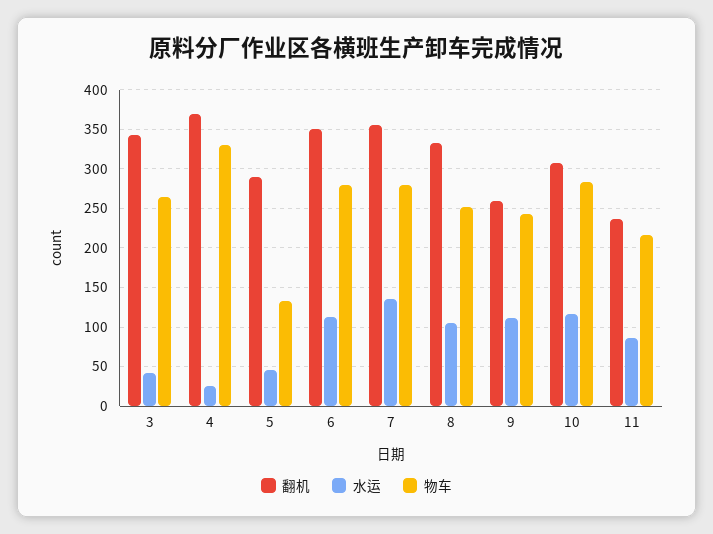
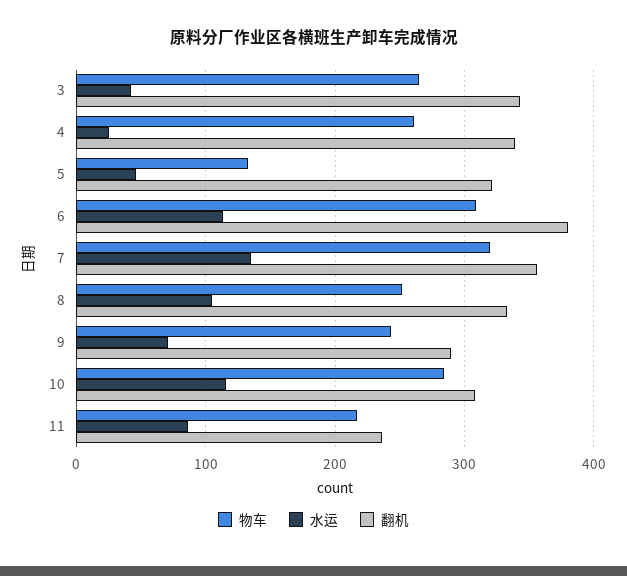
  {
    "翻机": {
      "3": 340,
-     "4": 370,
+     "4": 340,
-     "5": 290,
+     "5": 320,
-     "6": 350,
+     "6": 380,
      "7": 360,
      "8": 330,
-     "9": 260,
+     "9": 290,
      "10": 310,
      "11": 240
    },
    "水运": {
      "3": 40,
      "4": 30,
      "5": 50,
      "6": 110,
      "7": 140,
      "8": 110,
-     "9": 110,
+     "9": 70,
      "10": 120,
      "11": 90
    },
    "物车": {
      "3": 270,
-     "4": 330,
+     "4": 260,
      "5": 130,
-     "6": 280,
+     "6": 310,
-     "7": 280,
+     "7": 320,
      "8": 250,
      "9": 240,
      "10": 280,
      "11": 220
    }
  }

